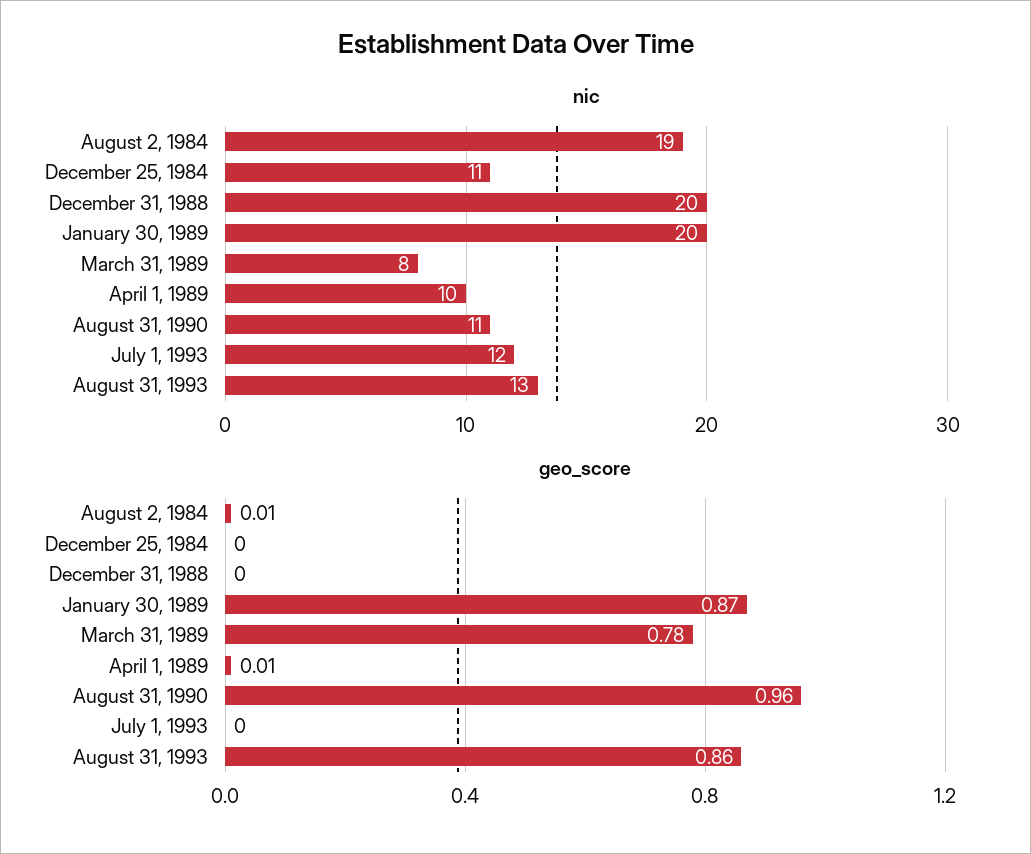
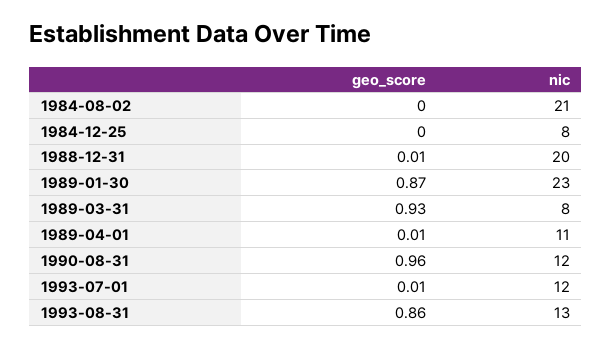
  {
    "nic": {
-     "August 2, 1984": 19,
+     "August 2, 1984": 21,
-     "December 25, 1984": 11,
+     "December 25, 1984": 8,
      "December 31, 1988": 20,
-     "January 30, 1989": 20,
+     "January 30, 1989": 23,
      "March 31, 1989": 8,
-     "April 1, 1989": 10,
+     "April 1, 1989": 11,
-     "August 31, 1990": 11,
+     "August 31, 1990": 12,
      "July 1, 1993": 12,
      "August 31, 1993": 13
    },
    "geo_score": {
-     "August 2, 1984": 0.01,
+     "August 2, 1984": 0,
      "December 25, 1984": 0,
-     "December 31, 1988": 0,
+     "December 31, 1988": 0.01,
      "January 30, 1989": 0.87,
-     "March 31, 1989": 0.78,
+     "March 31, 1989": 0.93,
      "April 1, 1989": 0.01,
      "August 31, 1990": 0.96,
-     "July 1, 1993": 0,
+     "July 1, 1993": 0.01,
      "August 31, 1993": 0.86
    }
  }

